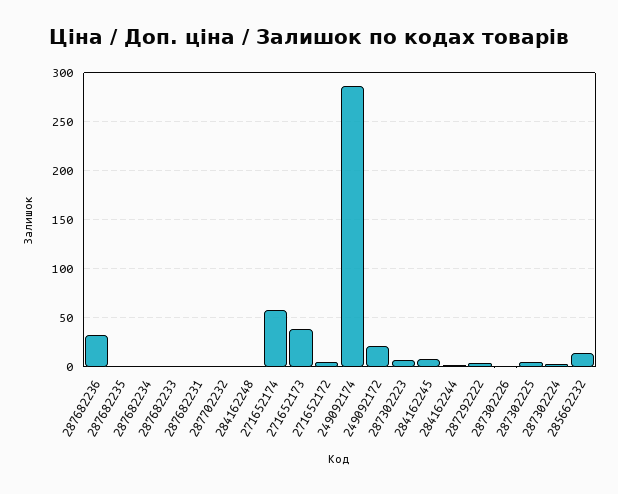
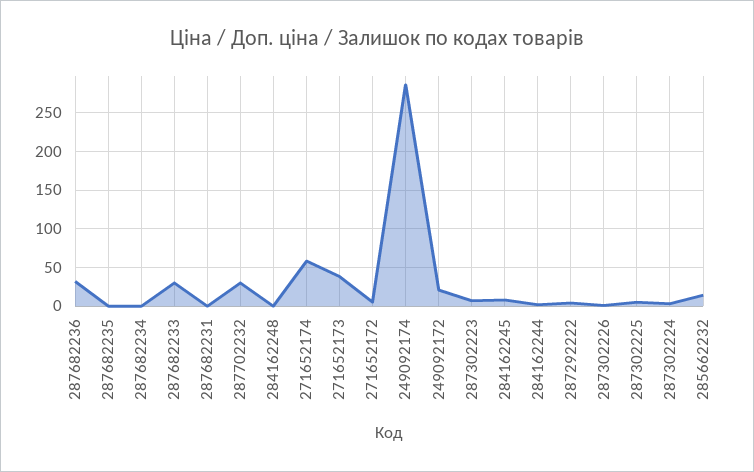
  {
    "287682236": 30,
    "287682235": 0,
    "287682234": 0,
-   "287682233": 0,
+   "287682233": 30,
    "287682231": 0,
-   "287702232": 0,
+   "287702232": 30,
    "284162248": 0,
    "271652174": 60,
    "271652173": 40,
    "271652172": 10,
    "249092174": 290,
    "249092172": 20,
    "287302223": 10,
    "284162245": 10,
    "284162244": 0,
    "287292222": 0,
    "287302226": 0,
    "287302225": 10,
    "287302224": 0,
    "285662232": 10
  }

